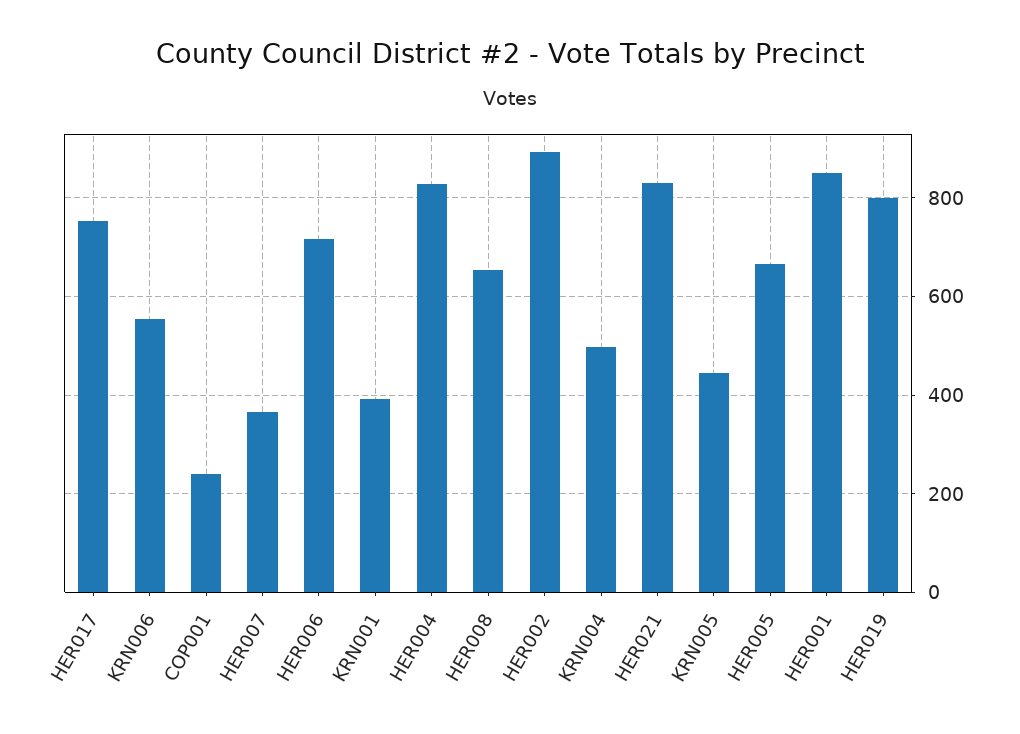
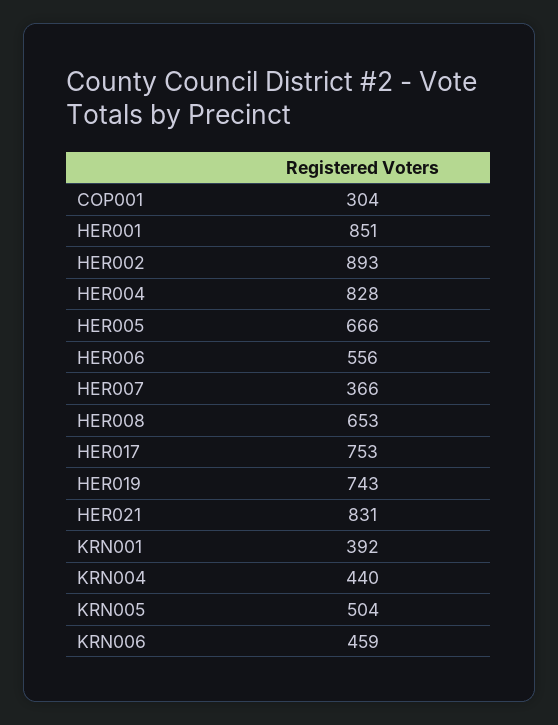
  {
    "HER017": 753,
-   "KRN006": 560,
+   "KRN006": 459,
-   "COP001": 240,
+   "COP001": 304,
    "HER007": 366,
-   "HER006": 720,
+   "HER006": 556,
    "KRN001": 392,
    "HER004": 828,
    "HER008": 653,
    "HER002": 893,
-   "KRN004": 500,
+   "KRN004": 440,
    "HER021": 831,
-   "KRN005": 440,
+   "KRN005": 504,
    "HER005": 666,
    "HER001": 851,
-   "HER019": 800
+   "HER019": 743
  }

